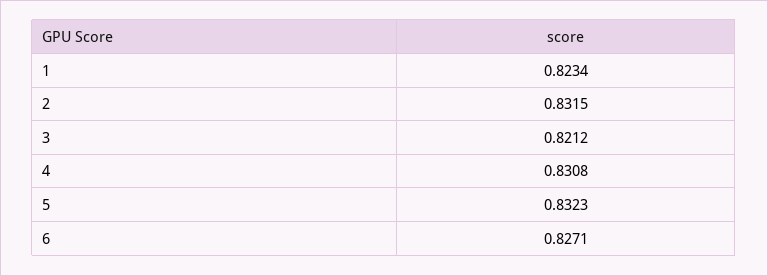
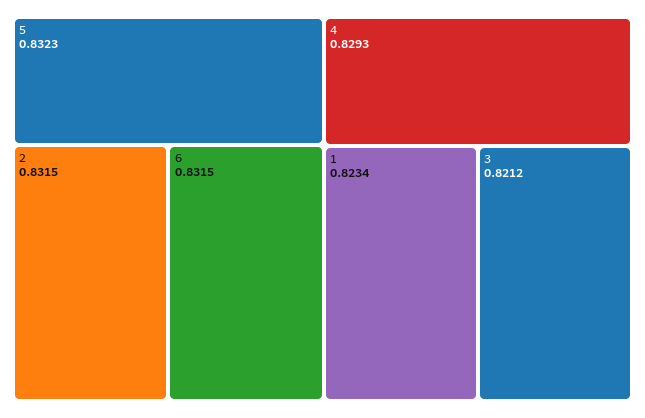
  {
    "1": 0.8234,
    "2": 0.8315,
    "3": 0.8212,
-   "4": 0.8308,
+   "4": 0.8293,
    "5": 0.8323,
-   "6": 0.8271
+   "6": 0.8315
  }

